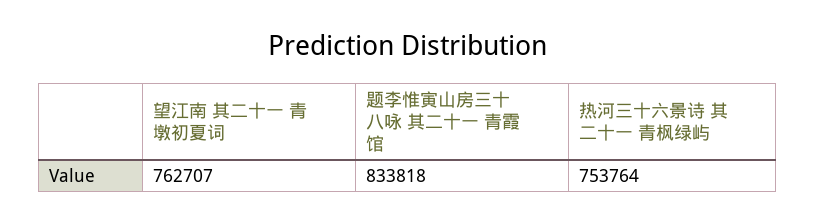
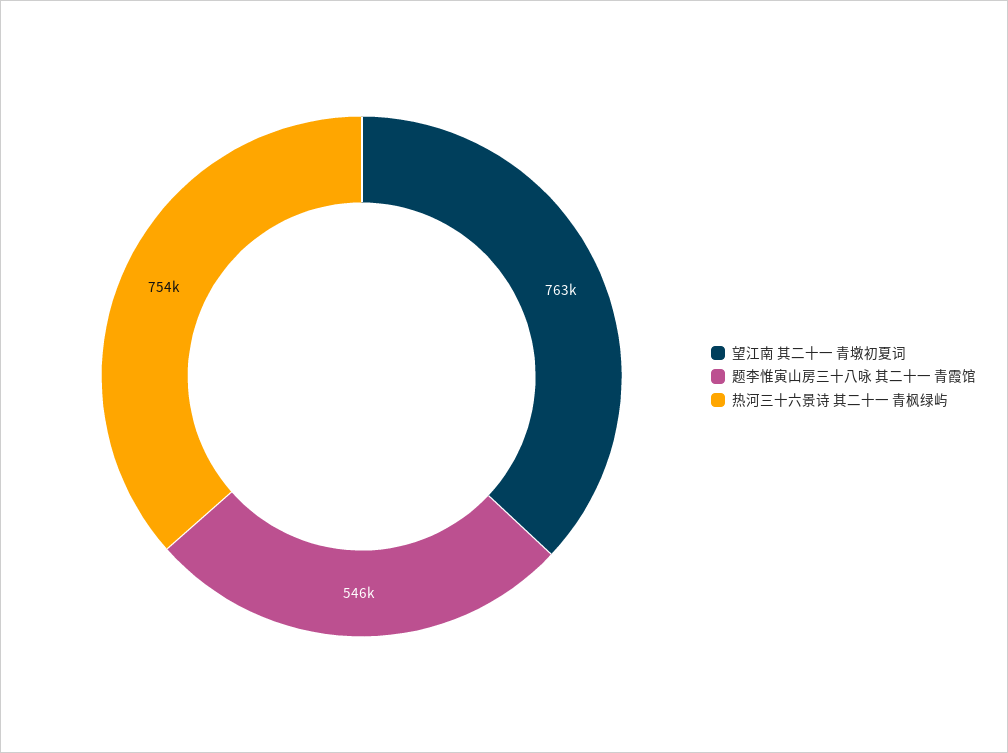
  {
    "望江南 其二十一 青墩初夏词": 762707,
-   "题李惟寅山房三十八咏 其二十一 青霞馆": 833818,
+   "题李惟寅山房三十八咏 其二十一 青霞馆": 546000,
    "热河三十六景诗 其二十一 青枫绿屿": 753764
  }

